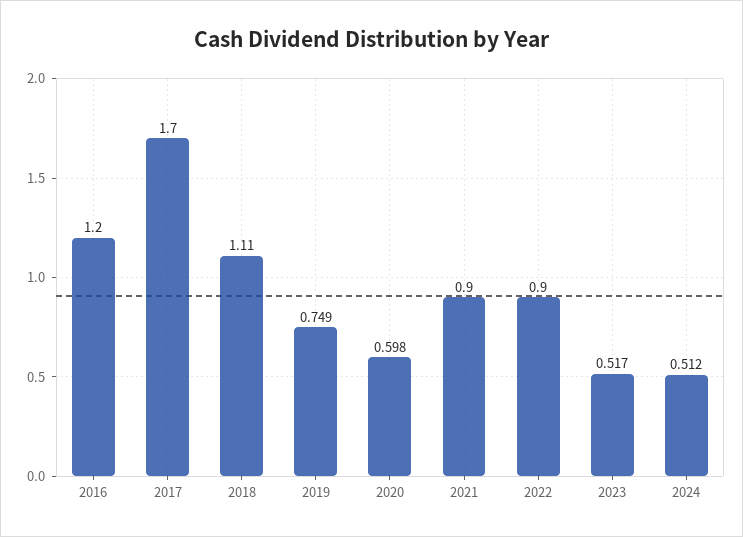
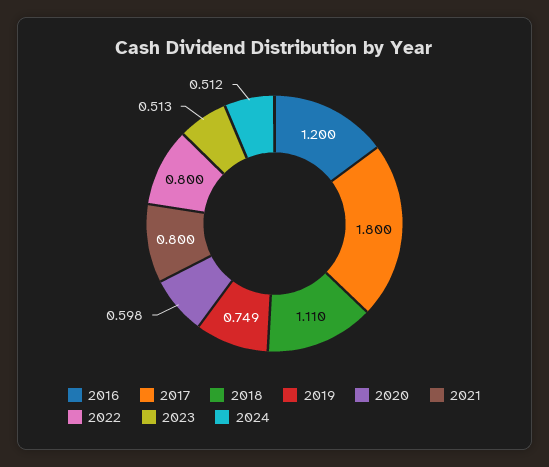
  {
    "2016": 1.2,
-   "2017": 1.7,
+   "2017": 1.8,
    "2018": 1.11,
    "2019": 0.749,
    "2020": 0.598,
-   "2021": 0.9,
+   "2021": 0.8,
-   "2022": 0.9,
+   "2022": 0.8,
-   "2023": 0.517,
+   "2023": 0.513,
    "2024": 0.512
  }

